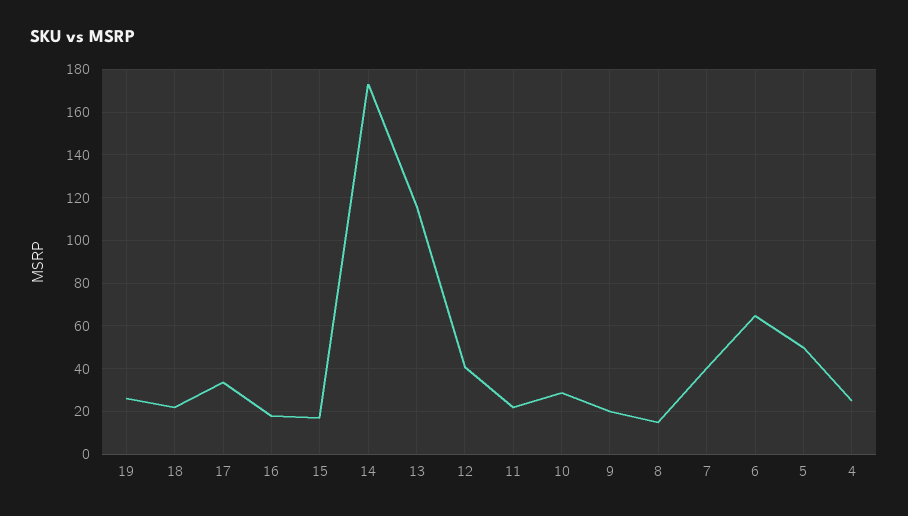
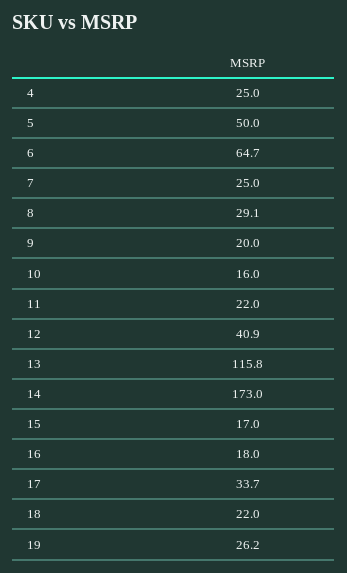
  {
    "19": 26.2,
    "18": 22,
    "17": 33.7,
    "16": 18,
    "15": 17,
    "14": 173,
    "13": 115.8,
    "12": 40.9,
    "11": 22,
-   "10": 30,
+   "10": 16,
    "9": 20,
-   "8": 15,
+   "8": 29.1,
-   "7": 40,
+   "7": 25,
    "6": 64.7,
    "5": 50,
    "4": 25
  }

